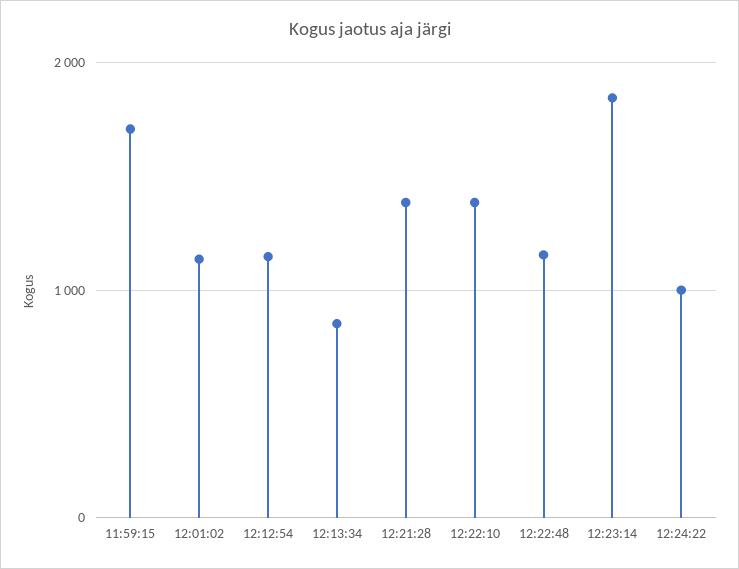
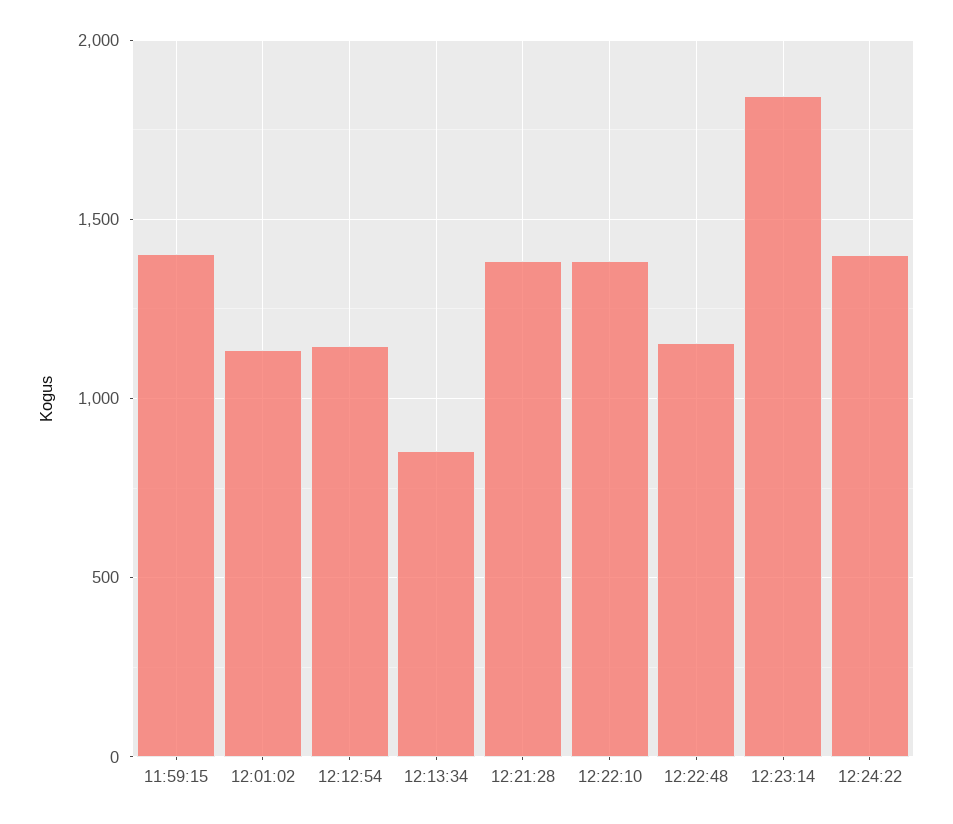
  {
-   "11:59:15": 1700,
+   "11:59:15": 1400,
    "12:01:02": 1150,
    "12:12:54": 1150,
    "12:13:34": 850,
    "12:21:28": 1400,
    "12:22:10": 1400,
    "12:22:48": 1150,
    "12:23:14": 1850,
-   "12:24:22": 1000
+   "12:24:22": 1400
  }

